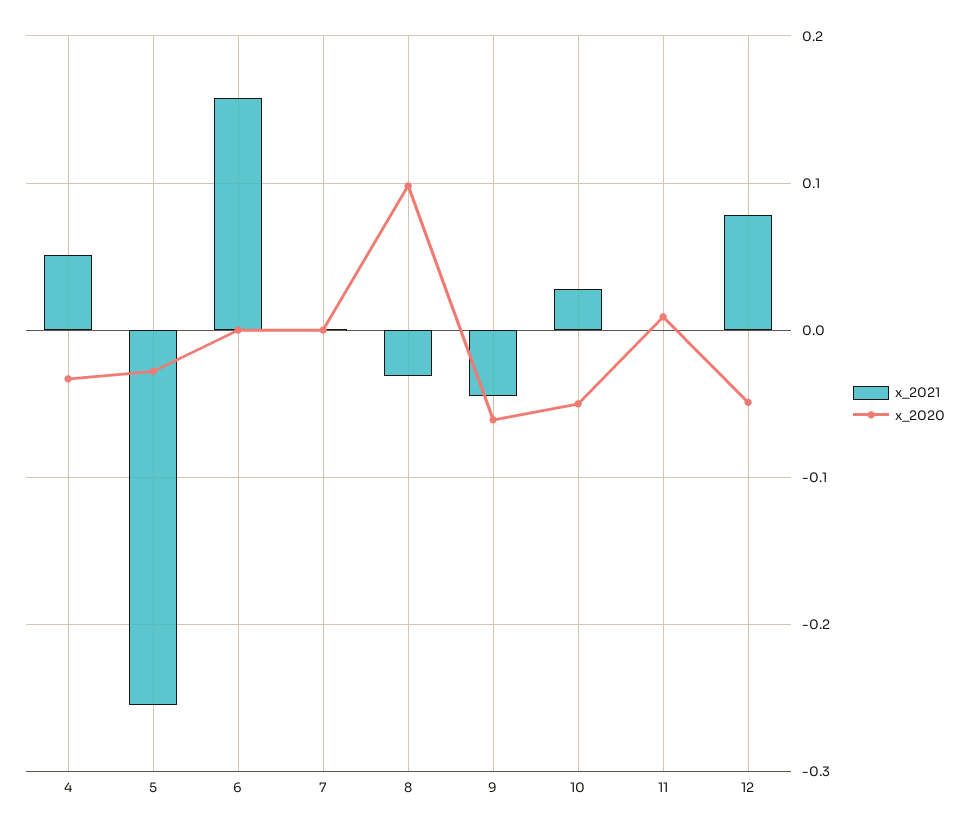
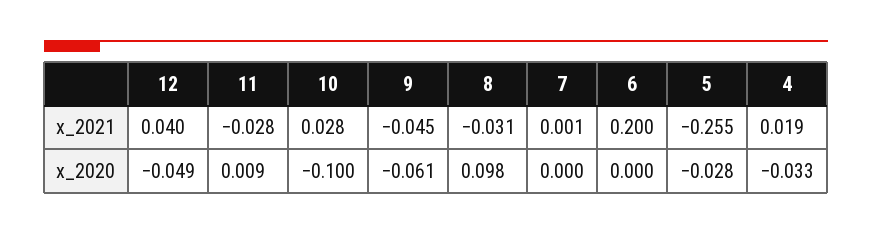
  {
    "x_2021": {
-     "4": 0.05,
+     "4": 0.019,
      "5": -0.255,
-     "6": 0.16,
+     "6": 0.2,
      "7": 0.001,
      "8": -0.031,
      "9": -0.045,
      "10": 0.028,
-     "11": 0,
+     "11": -0.028,
-     "12": 0.08
+     "12": 0.04
    },
    "x_2020": {
      "4": -0.033,
      "5": -0.028,
      "6": 0,
      "7": 0,
      "8": 0.098,
      "9": -0.061,
-     "10": -0.05,
+     "10": -0.1,
      "11": 0.009,
      "12": -0.049
    }
  }

